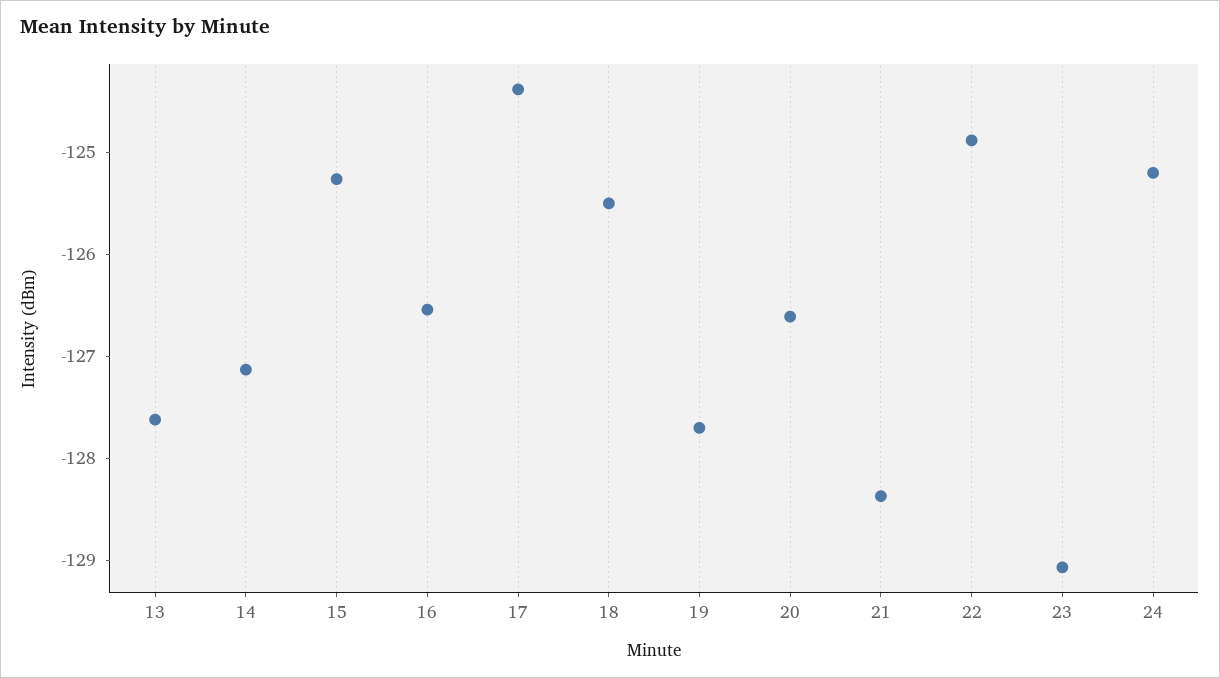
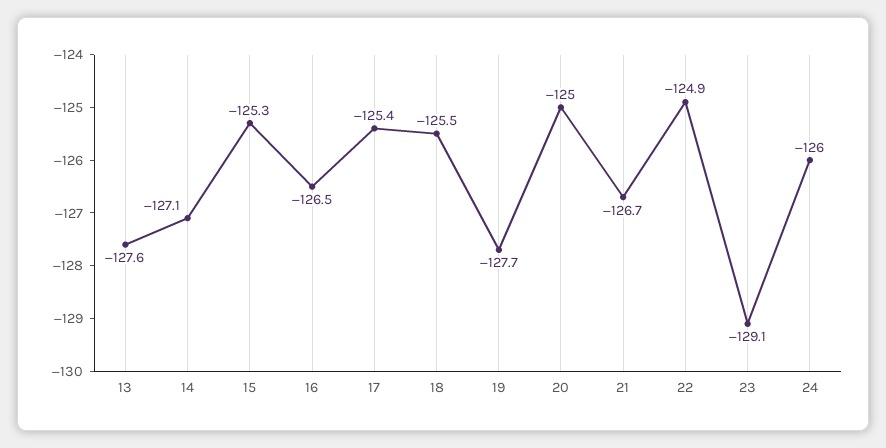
  {
    "13": -127.6,
    "14": -127.1,
    "15": -125.3,
    "16": -126.5,
-   "17": -124.4,
+   "17": -125.4,
    "18": -125.5,
    "19": -127.7,
-   "20": -126.6,
+   "20": -125,
-   "21": -128.4,
+   "21": -126.7,
    "22": -124.9,
    "23": -129.1,
-   "24": -125.2
+   "24": -126
  }

